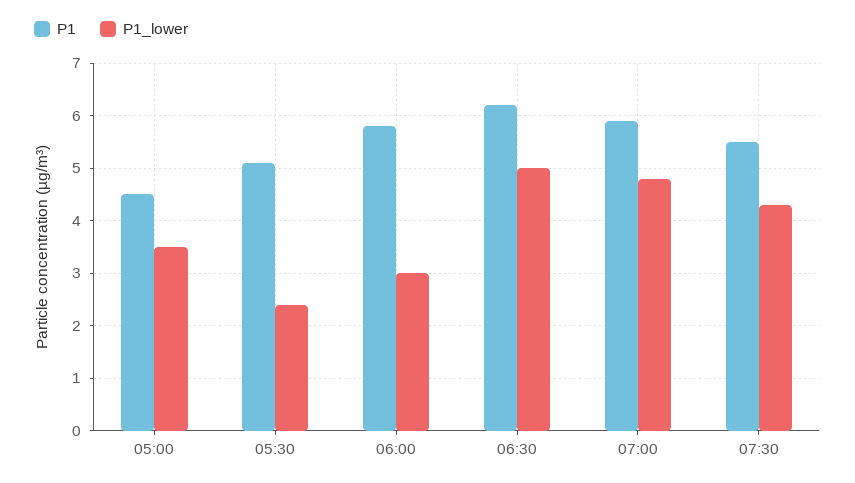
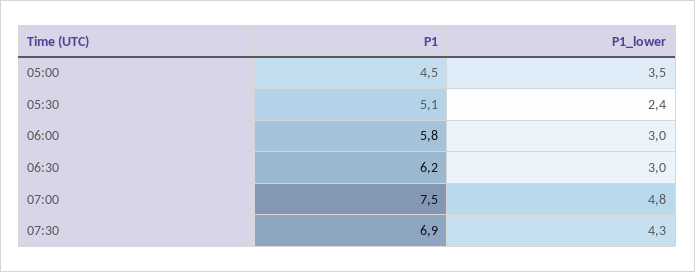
  {
    "P1": {
      "05:00": 4.5,
      "05:30": 5.1,
      "06:00": 5.8,
      "06:30": 6.2,
-     "07:00": 6,
+     "07:00": 7.5,
-     "07:30": 5.5
+     "07:30": 6.9
    },
    "P1_lower": {
      "05:00": 3.5,
      "05:30": 2.4,
      "06:00": 3,
-     "06:30": 5,
+     "06:30": 3,
      "07:00": 4.8,
      "07:30": 4.3
    }
  }

